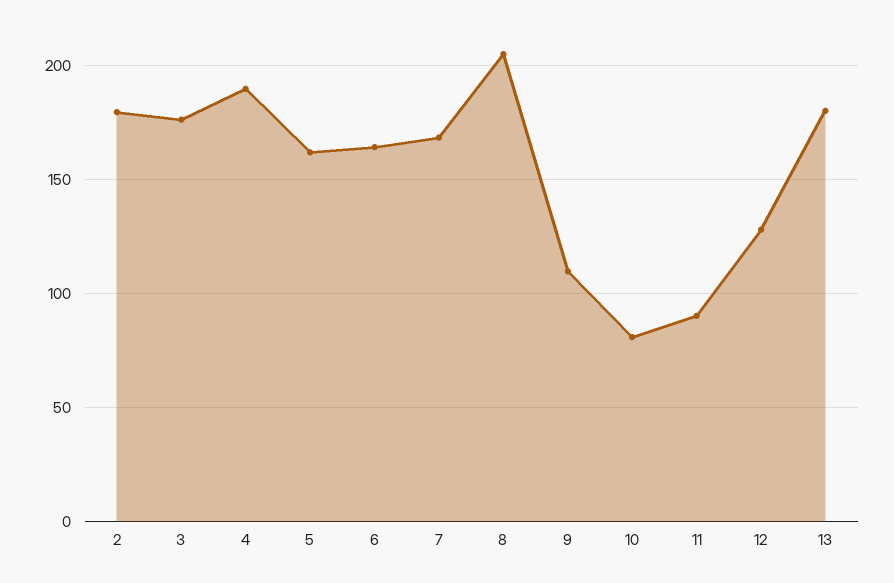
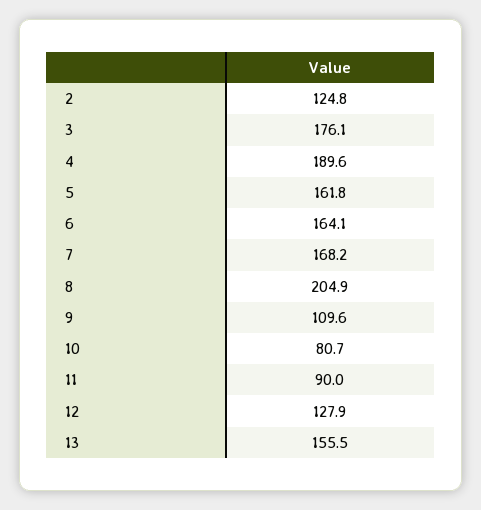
  {
-   "2": 180,
+   "2": 124.8,
    "3": 176.1,
    "4": 189.6,
    "5": 161.8,
    "6": 164.1,
    "7": 168.2,
    "8": 204.9,
    "9": 109.6,
    "10": 80.7,
    "11": 90,
    "12": 127.9,
-   "13": 180
+   "13": 155.5
  }

